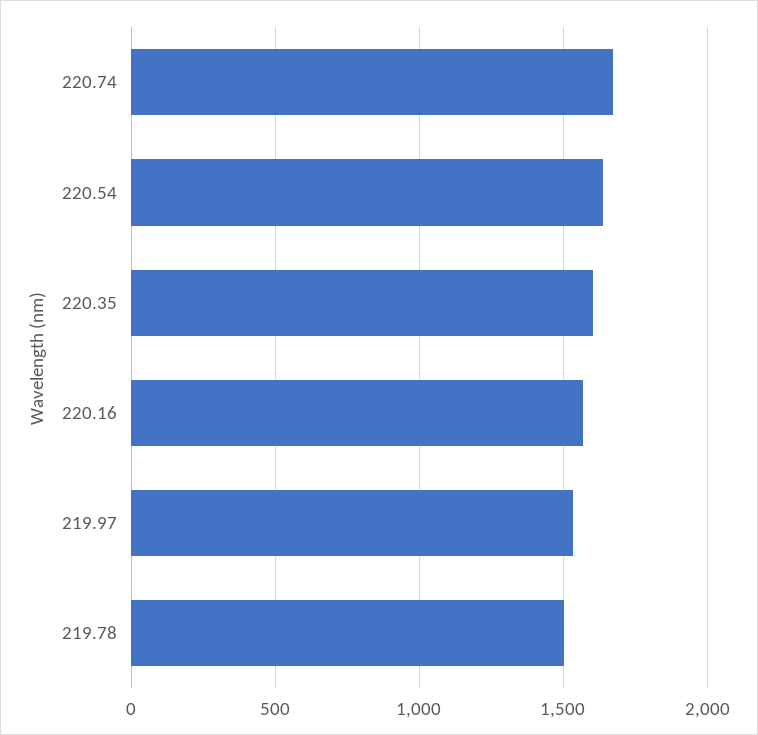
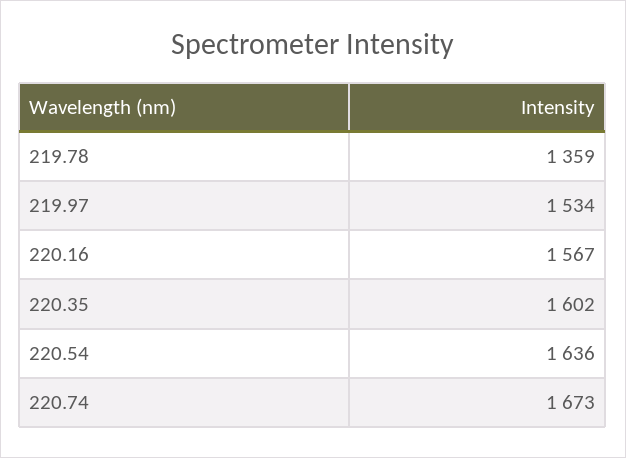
  {
    "220.74": 1673,
    "220.54": 1636,
    "220.35": 1602,
    "220.16": 1567,
    "219.97": 1534,
-   "219.78": 1500
+   "219.78": 1359
  }

